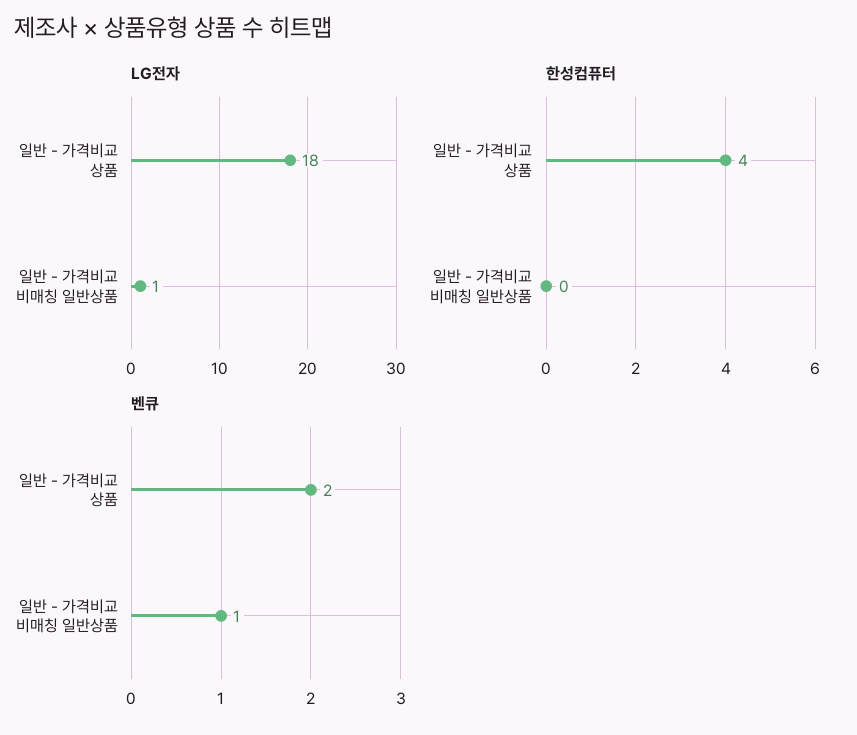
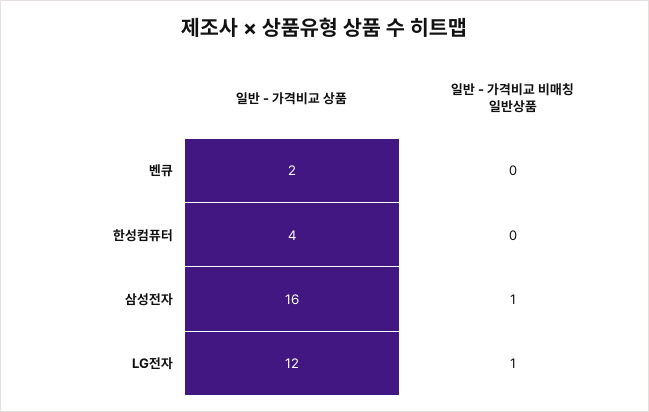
  {
    "LG전자": {
-     "일반 - 가격비교 상품": 18,
+     "일반 - 가격비교 상품": 12,
      "일반 - 가격비교 비매칭 일반상품": 1
    },
    "한성컴퓨터": {
      "일반 - 가격비교 상품": 4,
      "일반 - 가격비교 비매칭 일반상품": 0
    },
    "벤큐": {
      "일반 - 가격비교 상품": 2,
-     "일반 - 가격비교 비매칭 일반상품": 1
+     "일반 - 가격비교 비매칭 일반상품": 0
-   }
+   },
+   "삼성전자": {
+     "일반 - 가격비교 상품": 16,
+     "일반 - 가격비교 비매칭 일반상품": 1
+   }
  }

